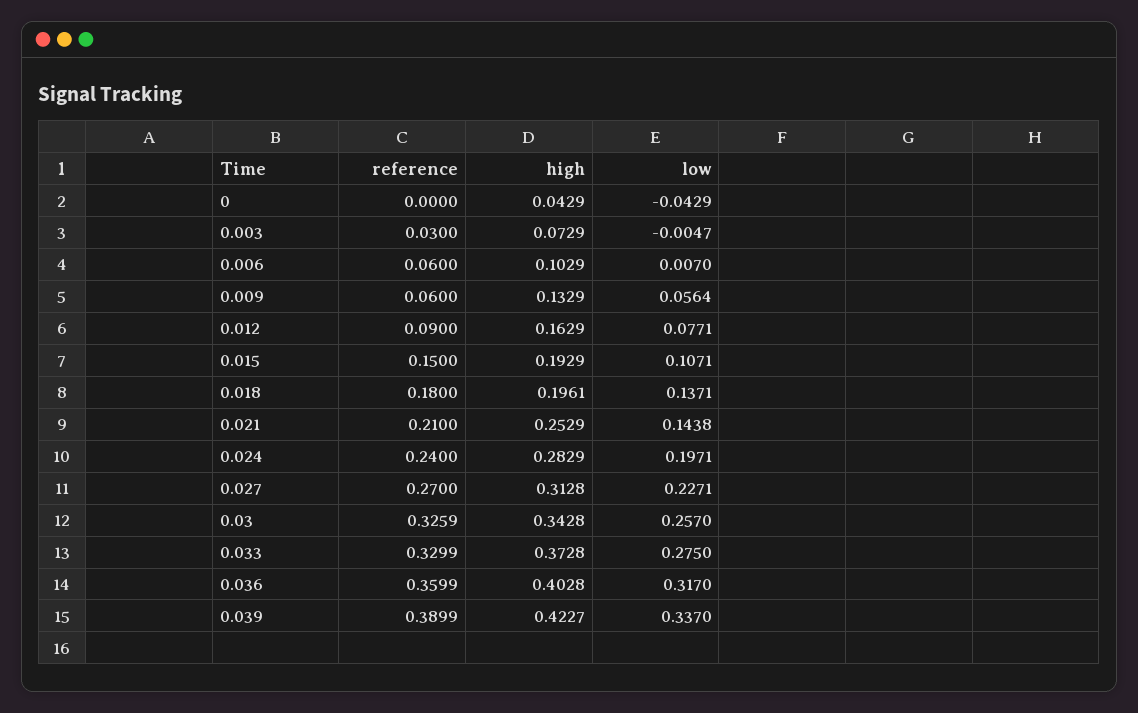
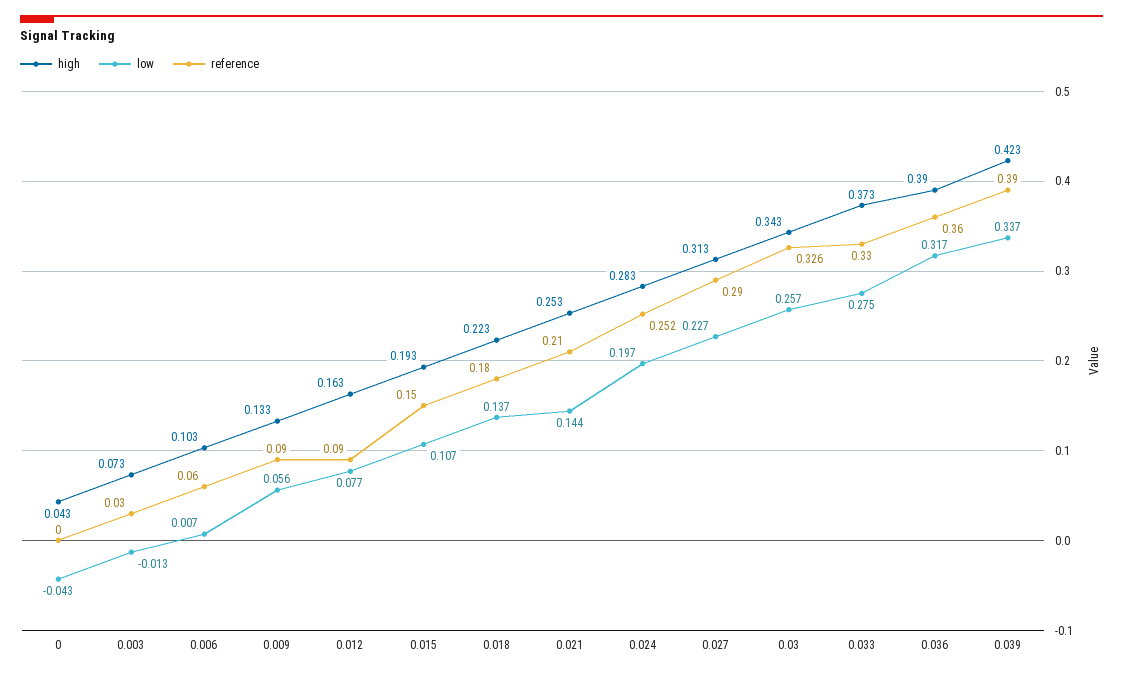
  {
    "reference": {
      "0": 0,
      "0.003": 0.03,
      "0.006": 0.06,
-     "0.009": 0.06,
+     "0.009": 0.09,
      "0.012": 0.09,
      "0.015": 0.15,
      "0.018": 0.18,
      "0.021": 0.21,
-     "0.024": 0.24,
+     "0.024": 0.252,
-     "0.027": 0.27,
+     "0.027": 0.29,
      "0.03": 0.3259,
      "0.033": 0.3299,
      "0.036": 0.3599,
      "0.039": 0.3899
    },
    "high": {
      "0": 0.0429,
      "0.003": 0.0729,
      "0.006": 0.1029,
      "0.009": 0.1329,
      "0.012": 0.1629,
      "0.015": 0.1929,
-     "0.018": 0.1961,
+     "0.018": 0.223,
      "0.021": 0.2529,
      "0.024": 0.2829,
      "0.027": 0.3128,
      "0.03": 0.3428,
      "0.033": 0.3728,
-     "0.036": 0.4028,
+     "0.036": 0.39,
      "0.039": 0.4227
    },
    "low": {
      "0": -0.0429,
-     "0.003": -0.0047,
+     "0.003": -0.013,
      "0.006": 0.007,
      "0.009": 0.0564,
      "0.012": 0.0771,
      "0.015": 0.1071,
      "0.018": 0.1371,
      "0.021": 0.1438,
      "0.024": 0.1971,
      "0.027": 0.2271,
      "0.03": 0.257,
      "0.033": 0.275,
      "0.036": 0.317,
      "0.039": 0.337
    }
  }

